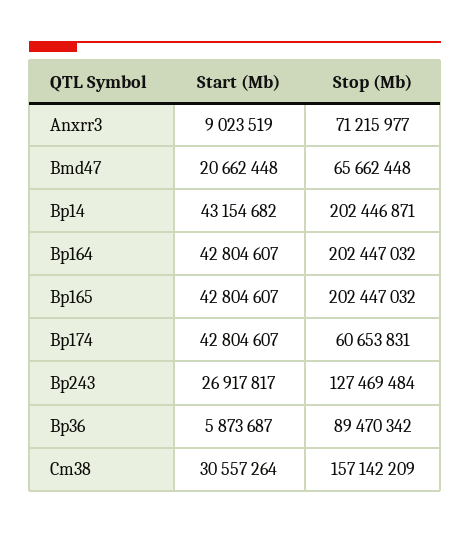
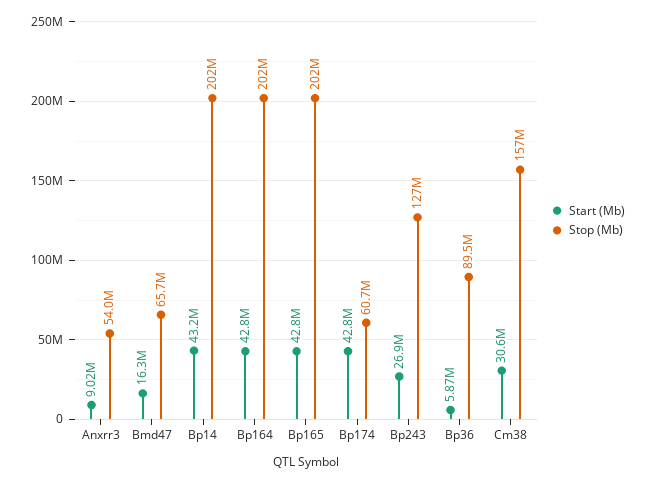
  {
    "Start (Mb)": {
      "Anxrr3": 9023519,
-     "Bmd47": 20662448,
+     "Bmd47": 16300000,
      "Bp14": 43154682,
      "Bp164": 42804607,
      "Bp165": 42804607,
      "Bp174": 42804607,
      "Bp243": 26917817,
      "Bp36": 5873687,
      "Cm38": 30557264
    },
    "Stop (Mb)": {
-     "Anxrr3": 71215977,
+     "Anxrr3": 54000000,
      "Bmd47": 65662448,
      "Bp14": 202446871,
      "Bp164": 202447032,
      "Bp165": 202447032,
      "Bp174": 60653831,
      "Bp243": 127469484,
      "Bp36": 89470342,
      "Cm38": 157142209
    }
  }

